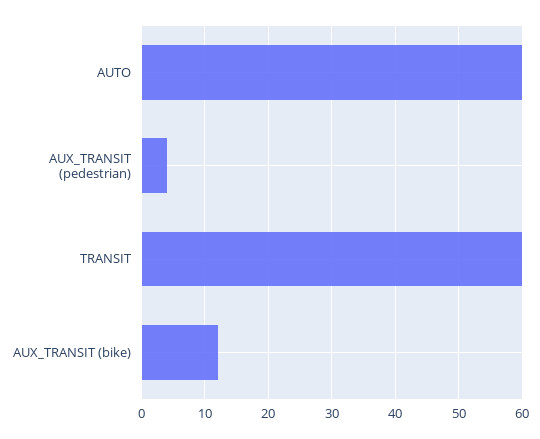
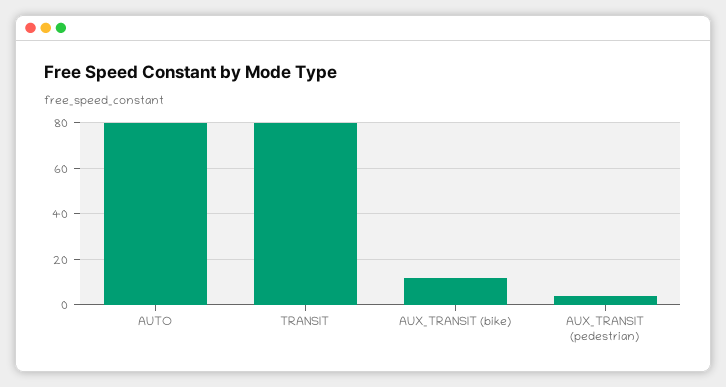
  {
-   "AUTO": 60,
+   "AUTO": 80,
    "AUX_TRANSIT (pedestrian)": 4,
-   "TRANSIT": 60,
+   "TRANSIT": 80,
    "AUX_TRANSIT (bike)": 12
  }

